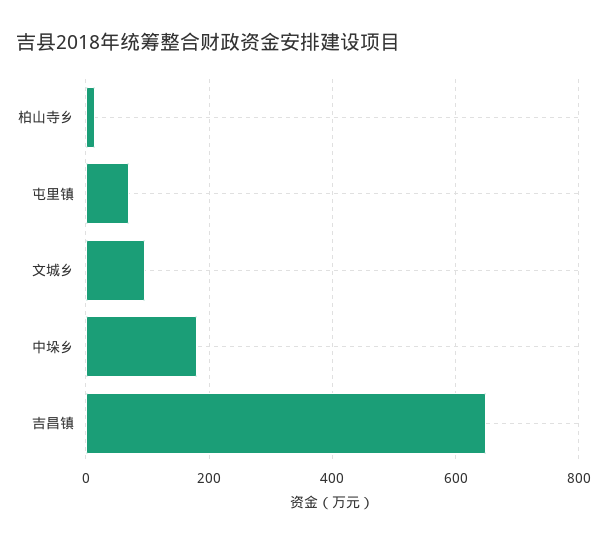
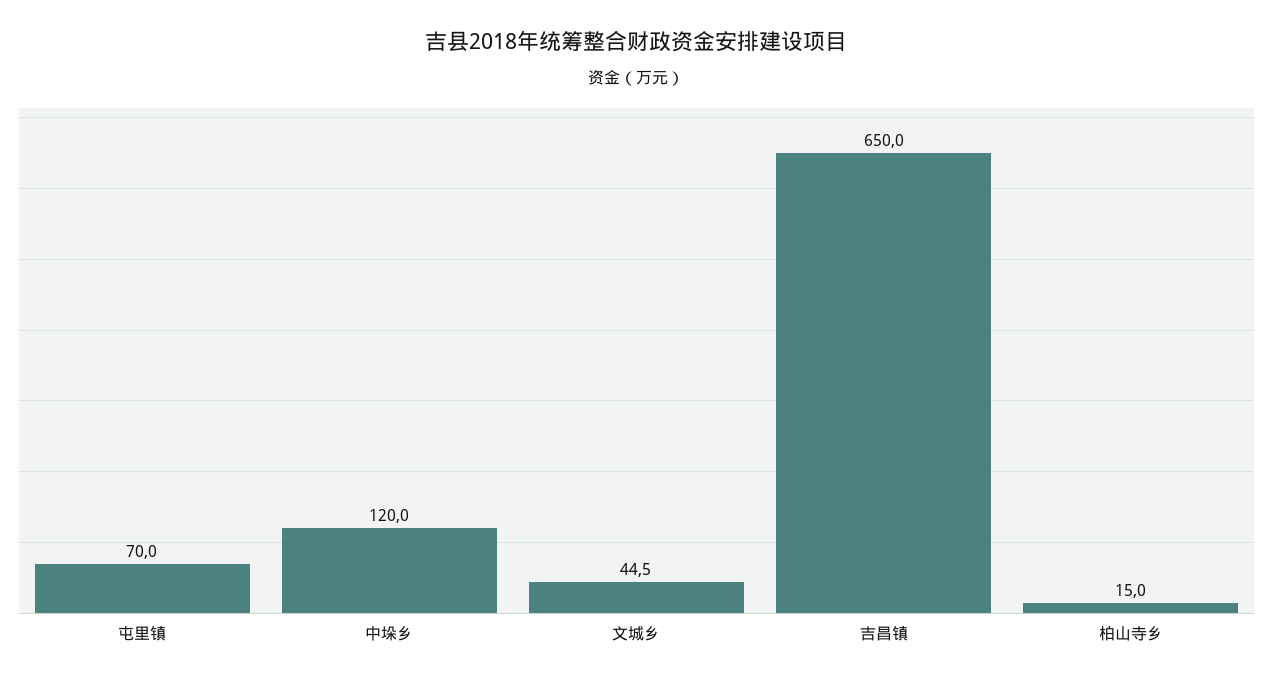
  {
    "柏山寺乡": 15,
    "屯里镇": 70,
-   "文城乡": 100,
+   "文城乡": 44.5,
-   "中垛乡": 180,
+   "中垛乡": 120,
    "吉昌镇": 650
  }

